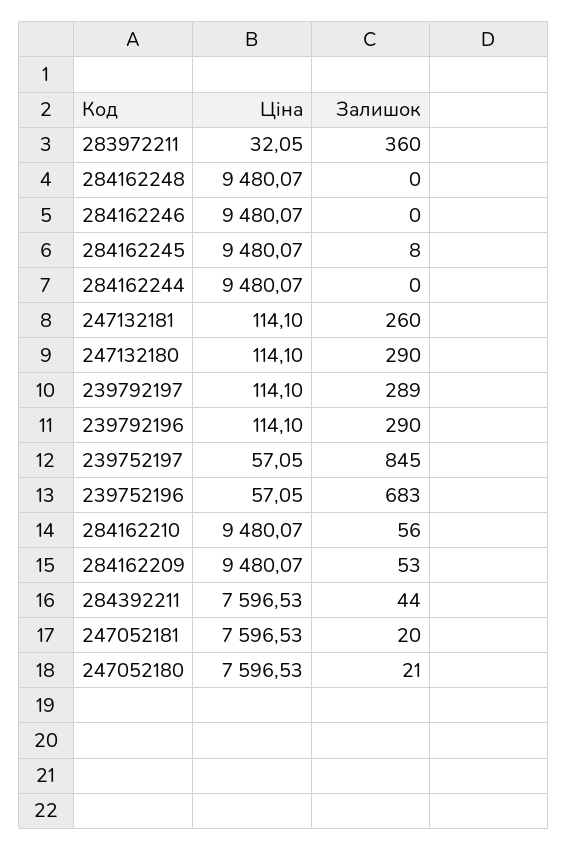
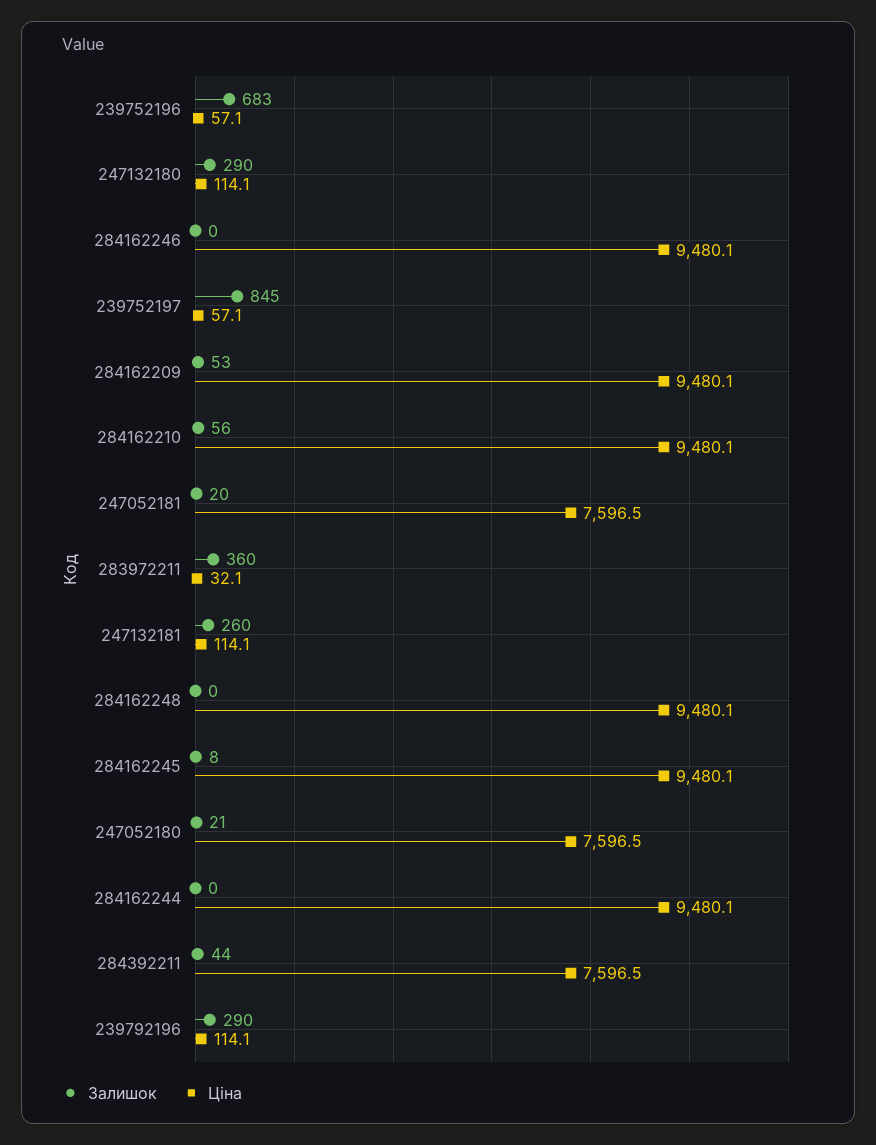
  {
    "Ціна": {
      "283972211": 32.05,
      "284162248": 9480.07,
      "284162246": 9480.07,
      "284162245": 9480.07,
      "284162244": 9480.07,
      "247132181": 114.1,
      "247132180": 114.1,
-     "239792197": 114.1,
      "239792196": 114.1,
      "239752197": 57.05,
      "239752196": 57.05,
      "284162210": 9480.07,
      "284162209": 9480.07,
      "284392211": 7596.53,
      "247052181": 7596.53,
      "247052180": 7596.53
    },
    "Залишок": {
      "283972211": 360,
      "284162248": 0,
      "284162246": 0,
      "284162245": 8,
      "284162244": 0,
      "247132181": 260,
      "247132180": 290,
-     "239792197": 289,
      "239792196": 290,
      "239752197": 845,
      "239752196": 683,
      "284162210": 56,
      "284162209": 53,
      "284392211": 44,
      "247052181": 20,
      "247052180": 21
    }
  }

